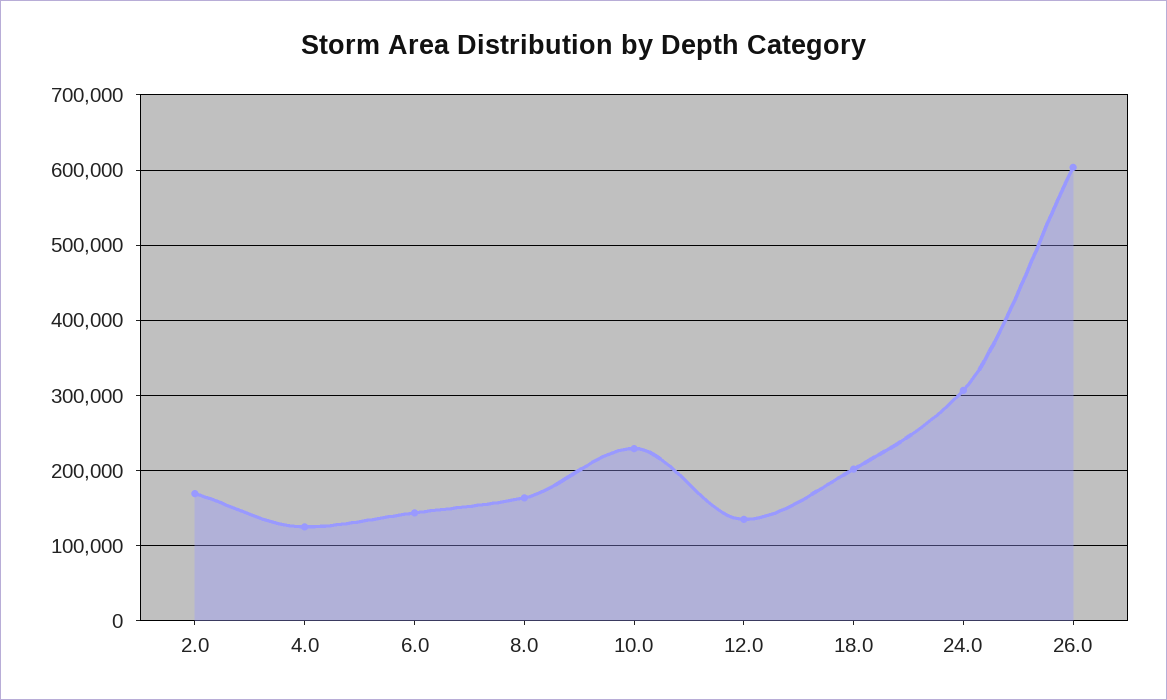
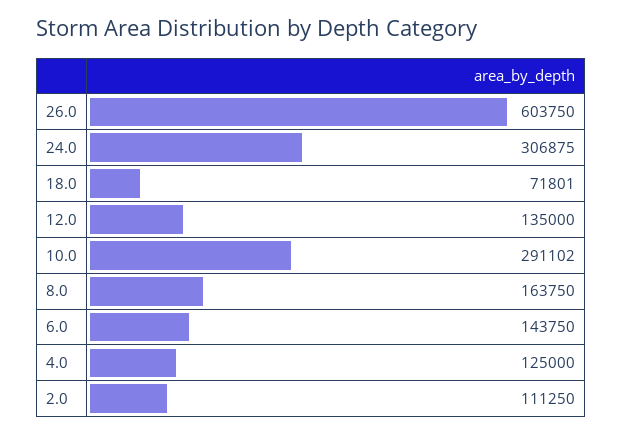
  {
-   "2.0": 170000,
+   "2.0": 111250,
    "4.0": 125000,
    "6.0": 143750,
    "8.0": 163750,
-   "10.0": 230000,
+   "10.0": 291102,
    "12.0": 135000,
-   "18.0": 200000,
+   "18.0": 71801,
    "24.0": 306875,
    "26.0": 603750
  }

